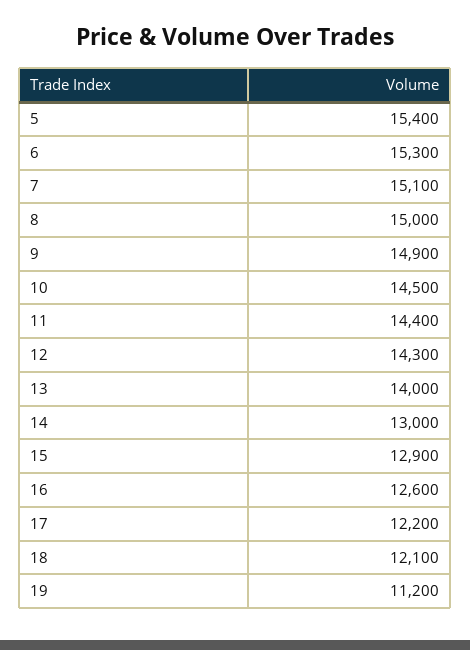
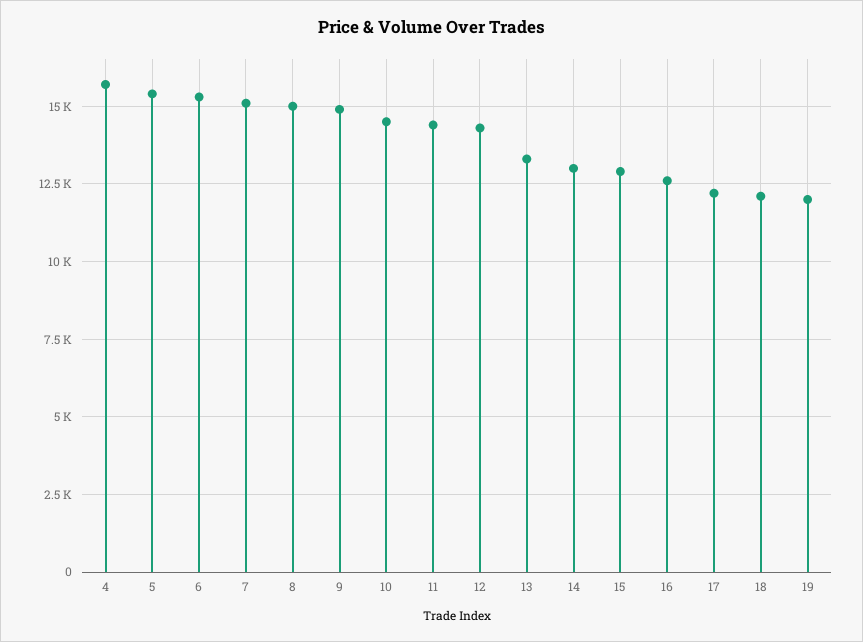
  {
    "5": 15400,
    "6": 15300,
    "7": 15100,
    "8": 15000,
    "9": 14900,
    "10": 14500,
    "11": 14400,
    "12": 14300,
-   "13": 14000,
+   "13": 13250,
    "14": 13000,
    "15": 12900,
    "16": 12600,
    "17": 12200,
    "18": 12100,
-   "19": 11200
+   "19": 12000,
+   "4": 15750
  }

